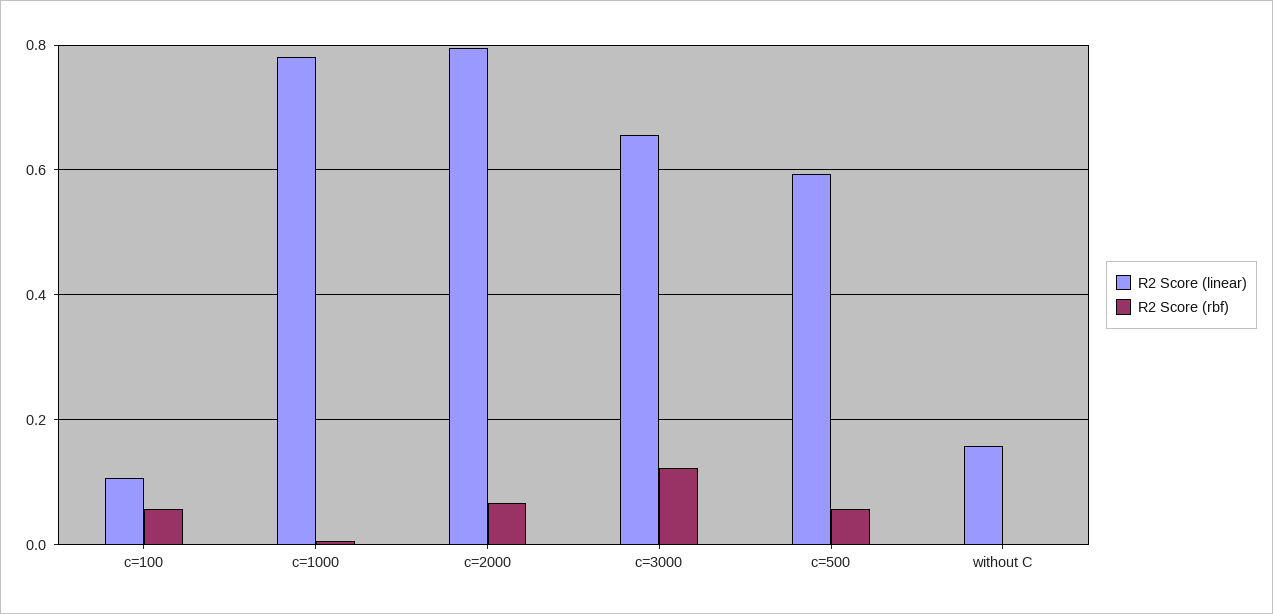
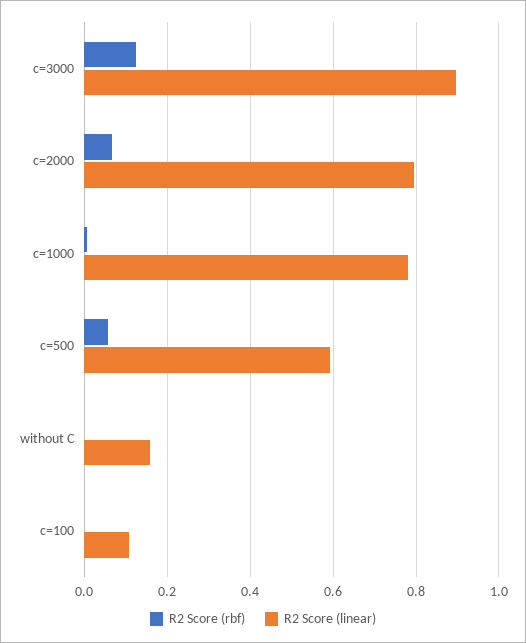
  {
    "R2 Score (linear)": {
      "c=100": 0.1,
      "c=1000": 0.78,
      "c=2000": 0.8,
-     "c=3000": 0.66,
+     "c=3000": 0.9,
      "c=500": 0.6,
      "without C": 0.16
    },
    "R2 Score (rbf)": {
-     "c=100": 0.06,
+     "c=100": 0,
      "c=1000": 0,
      "c=2000": 0.06,
      "c=3000": 0.12,
      "c=500": 0.06,
      "without C": 0
    }
  }

